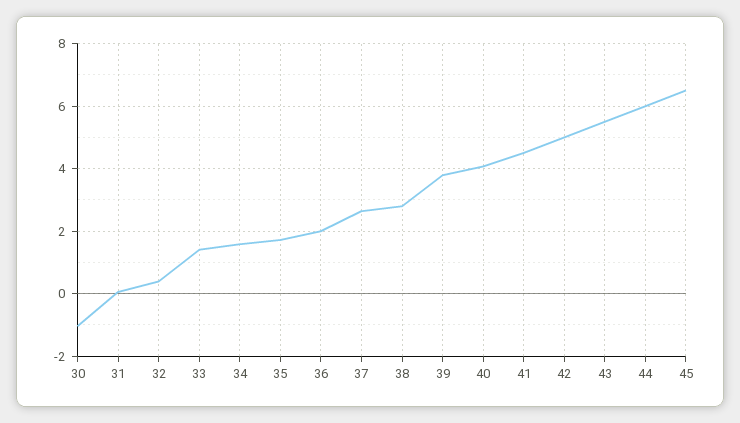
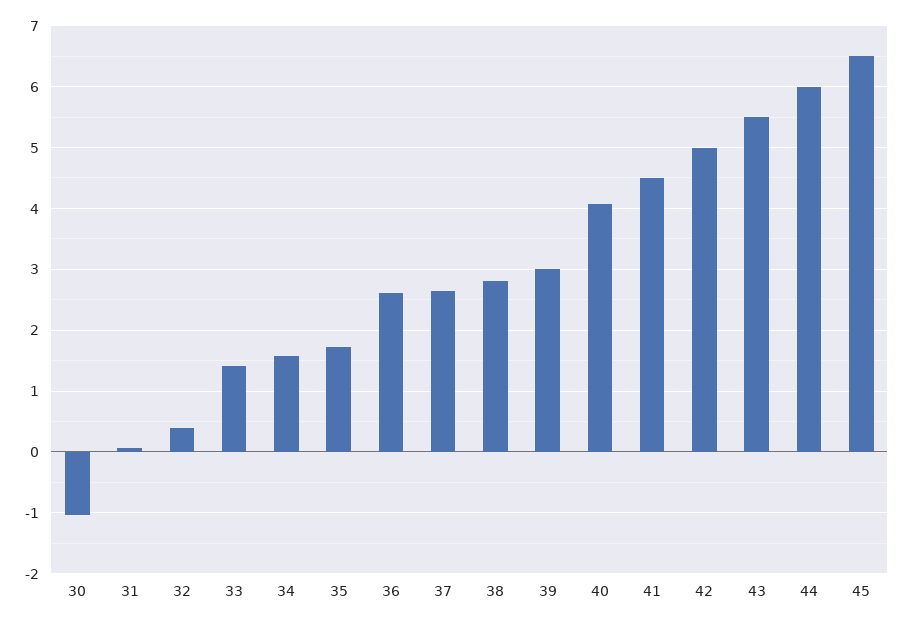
  {
    "30": -1,
    "31": 0.1,
    "32": 0.4,
    "33": 1.4,
    "34": 1.6,
    "35": 1.7,
-   "36": 2,
+   "36": 2.6,
    "37": 2.6,
    "38": 2.8,
-   "39": 3.8,
+   "39": 3,
    "40": 4.1,
    "41": 4.5,
    "42": 5,
    "43": 5.5,
    "44": 6,
    "45": 6.5
  }

